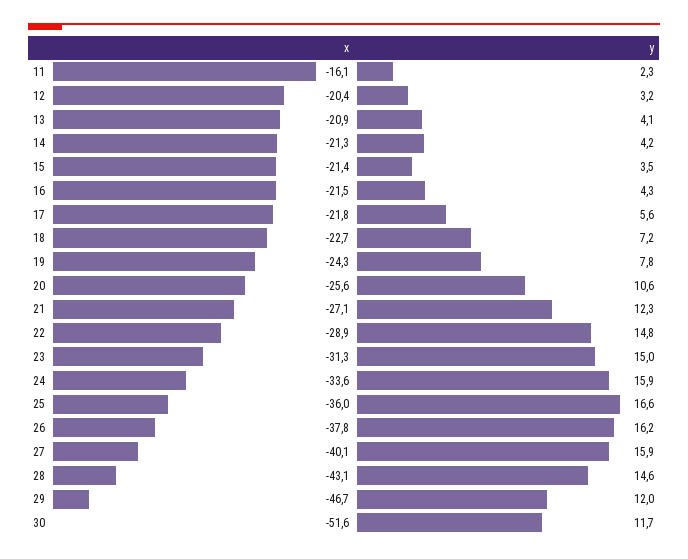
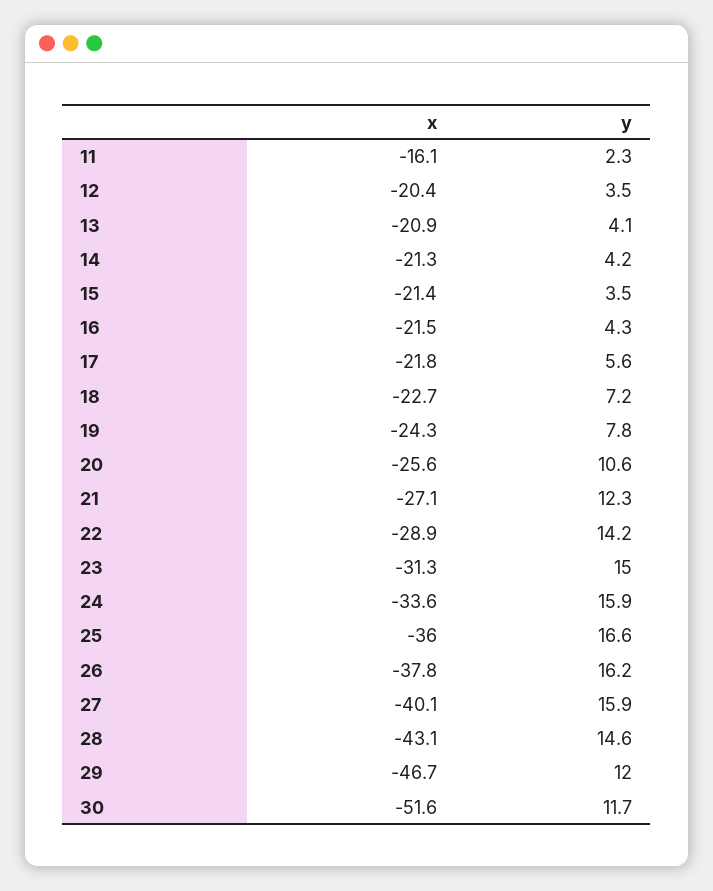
  {
    "x": {
      "11": -16.1,
      "12": -20.4,
      "13": -20.9,
      "14": -21.3,
      "15": -21.4,
      "16": -21.5,
      "17": -21.8,
      "18": -22.7,
      "19": -24.3,
      "20": -25.6,
      "21": -27.1,
      "22": -28.9,
      "23": -31.3,
      "24": -33.6,
      "25": -36,
      "26": -37.8,
      "27": -40.1,
      "28": -43.1,
      "29": -46.7,
      "30": -51.6
    },
    "y": {
      "11": 2.3,
-     "12": 3.2,
+     "12": 3.5,
      "13": 4.1,
      "14": 4.2,
      "15": 3.5,
      "16": 4.3,
      "17": 5.6,
      "18": 7.2,
      "19": 7.8,
      "20": 10.6,
      "21": 12.3,
-     "22": 14.8,
+     "22": 14.2,
      "23": 15,
      "24": 15.9,
      "25": 16.6,
      "26": 16.2,
      "27": 15.9,
      "28": 14.6,
      "29": 12,
      "30": 11.7
    }
  }

